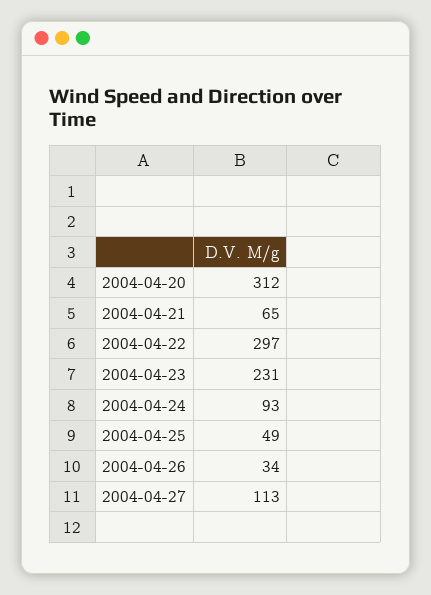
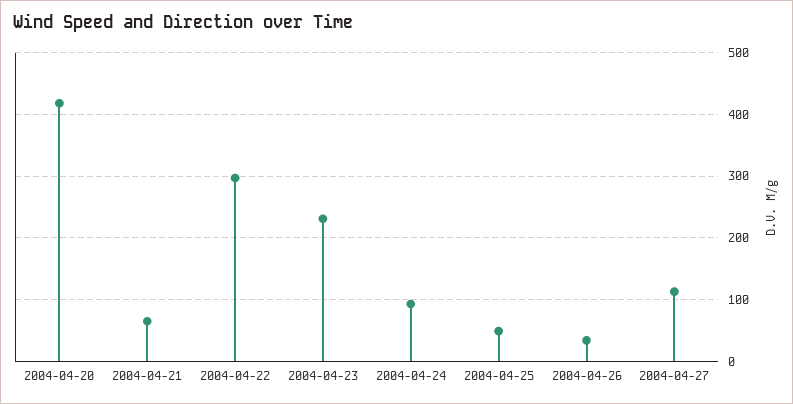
  {
-   "2004-04-20": 312,
+   "2004-04-20": 420,
    "2004-04-21": 65,
    "2004-04-22": 297,
    "2004-04-23": 231,
    "2004-04-24": 93,
    "2004-04-25": 49,
    "2004-04-26": 34,
    "2004-04-27": 113
  }

